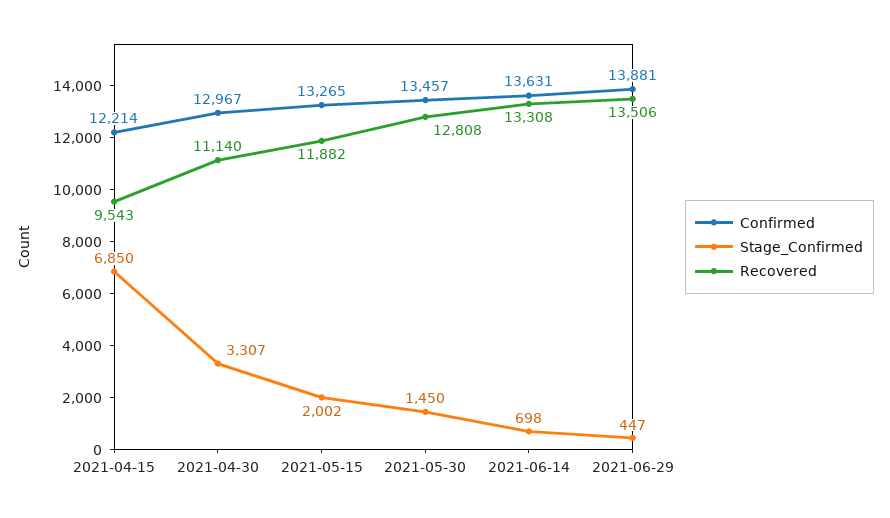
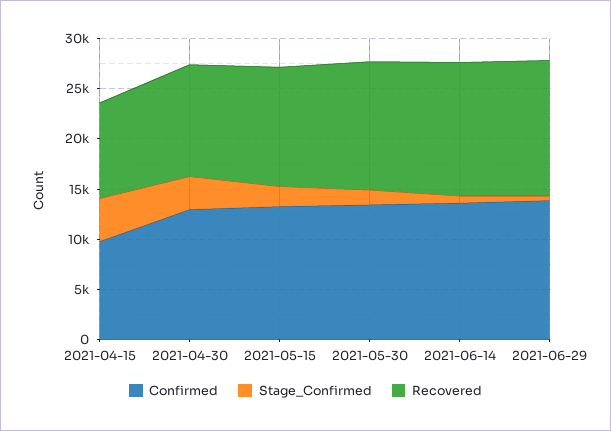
  {
    "Confirmed": {
-     "2021-04-15": 12214,
+     "2021-04-15": 10000,
      "2021-04-30": 12967,
      "2021-05-15": 13265,
      "2021-05-30": 13457,
      "2021-06-14": 13631,
      "2021-06-29": 13881
    },
    "Stage_Confirmed": {
-     "2021-04-15": 6850,
+     "2021-04-15": 4000,
      "2021-04-30": 3307,
      "2021-05-15": 2002,
      "2021-05-30": 1450,
      "2021-06-14": 698,
      "2021-06-29": 447
    },
    "Recovered": {
      "2021-04-15": 9543,
      "2021-04-30": 11140,
      "2021-05-15": 11882,
      "2021-05-30": 12808,
      "2021-06-14": 13308,
      "2021-06-29": 13506
    }
  }

